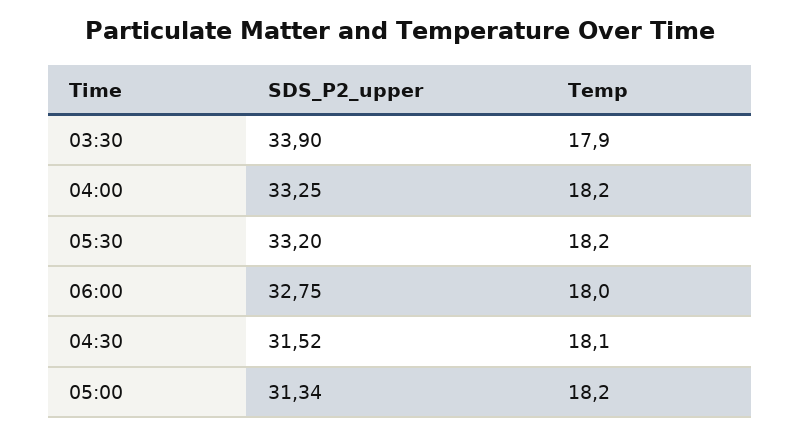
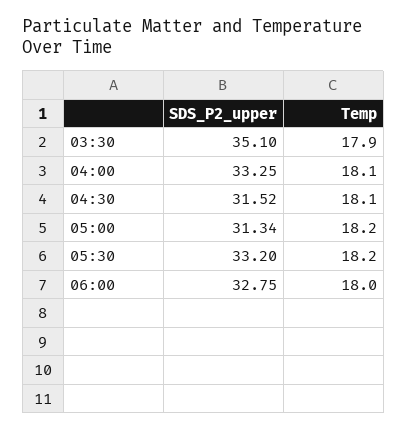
  {
    "SDS_P2_upper": {
-     "03:30": 33.9,
+     "03:30": 35.1,
      "04:00": 33.25,
      "05:30": 33.2,
      "06:00": 32.75,
      "04:30": 31.52,
      "05:00": 31.34
    },
    "Temp": {
      "03:30": 17.9,
-     "04:00": 18.2,
+     "04:00": 18.1,
      "05:30": 18.2,
      "06:00": 18,
      "04:30": 18.1,
      "05:00": 18.2
    }
  }

